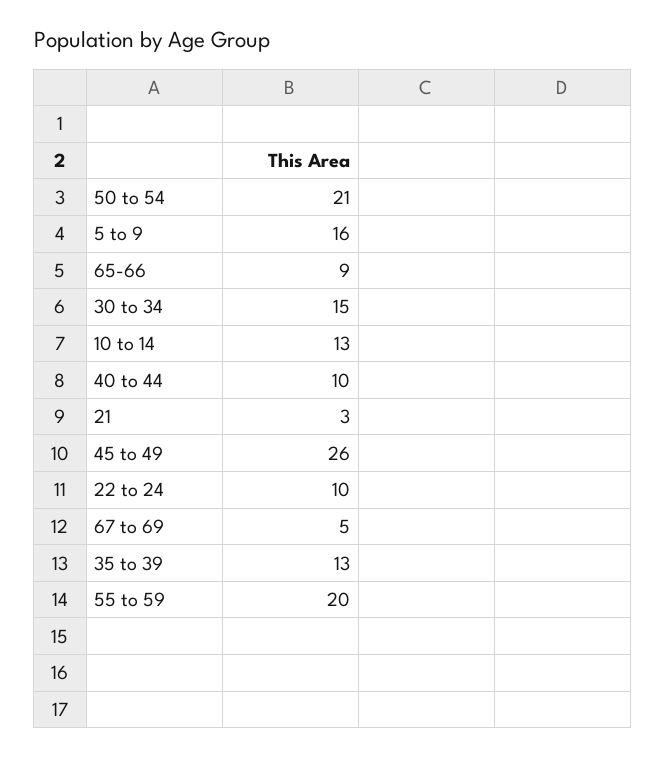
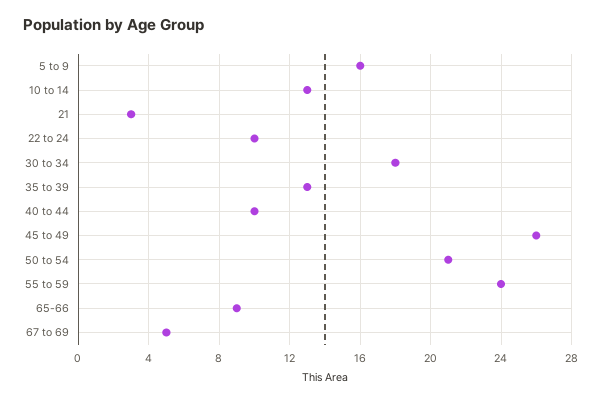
  {
    "50 to 54": 21,
    "5 to 9": 16,
    "65-66": 9,
-   "30 to 34": 15,
+   "30 to 34": 18,
    "10 to 14": 13,
    "40 to 44": 10,
    "21": 3,
    "45 to 49": 26,
    "22 to 24": 10,
    "67 to 69": 5,
    "35 to 39": 13,
-   "55 to 59": 20
+   "55 to 59": 24
  }

